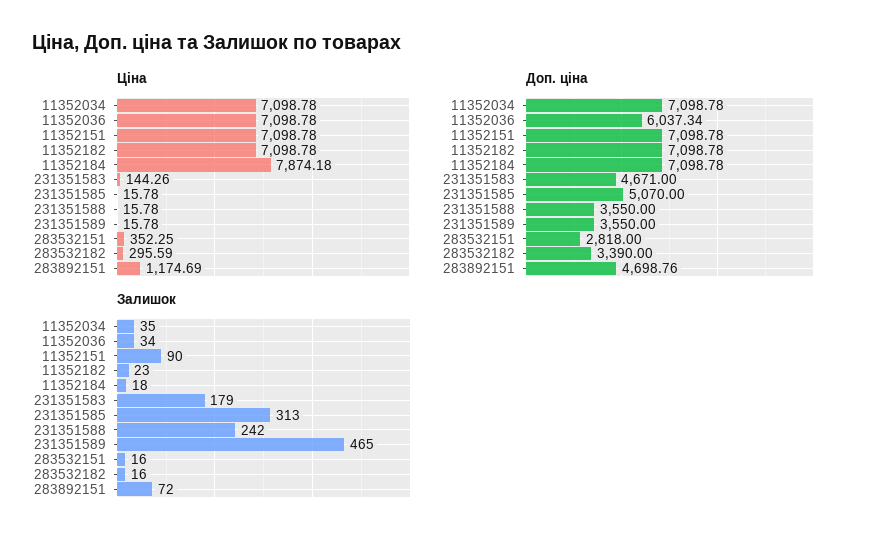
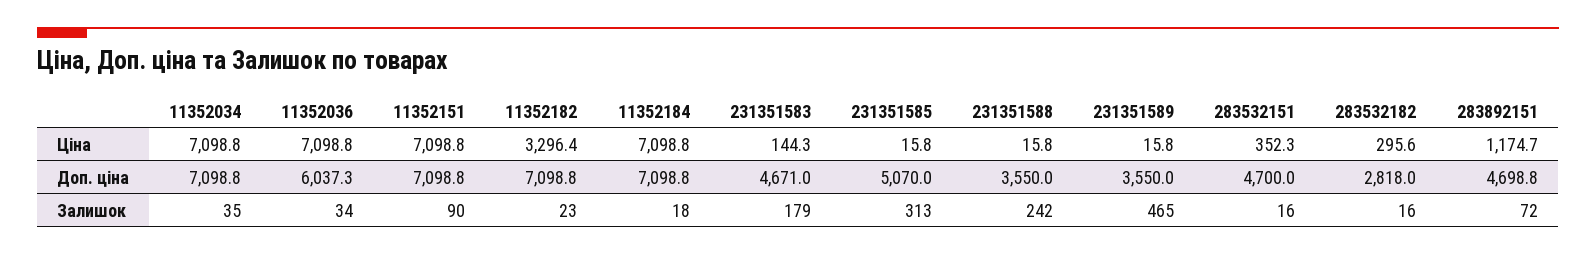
  {
    "Ціна": {
      "11352034": 7098.78,
      "11352036": 7098.78,
      "11352151": 7098.78,
-     "11352182": 7098.78,
+     "11352182": 3296.4,
-     "11352184": 7874.18,
+     "11352184": 7098.8,
      "231351583": 144.26,
      "231351585": 15.78,
      "231351588": 15.78,
      "231351589": 15.78,
      "283532151": 352.25,
      "283532182": 295.59,
      "283892151": 1174.69
    },
    "Доп. ціна": {
      "11352034": 7098.78,
      "11352036": 6037.34,
      "11352151": 7098.78,
      "11352182": 7098.78,
      "11352184": 7098.78,
      "231351583": 4671,
      "231351585": 5070,
      "231351588": 3550,
      "231351589": 3550,
-     "283532151": 2818,
+     "283532151": 4700,
-     "283532182": 3390,
+     "283532182": 2818,
      "283892151": 4698.76
    },
    "Залишок": {
      "11352034": 35,
      "11352036": 34,
      "11352151": 90,
      "11352182": 23,
      "11352184": 18,
      "231351583": 179,
      "231351585": 313,
      "231351588": 242,
      "231351589": 465,
      "283532151": 16,
      "283532182": 16,
      "283892151": 72
    }
  }

